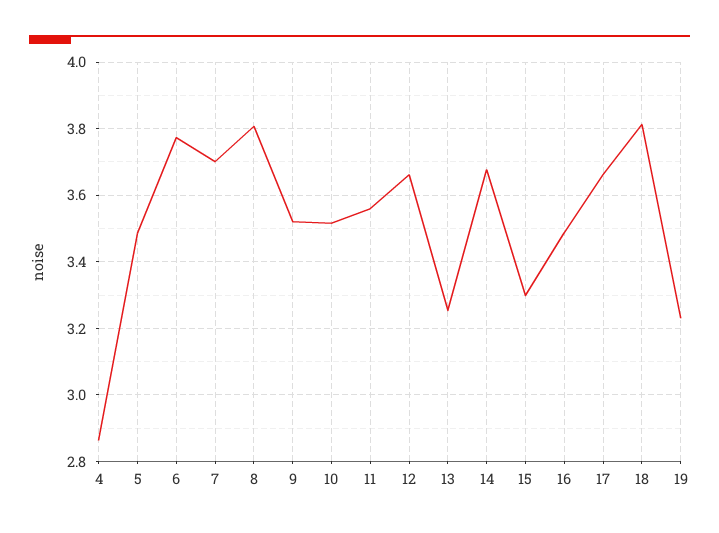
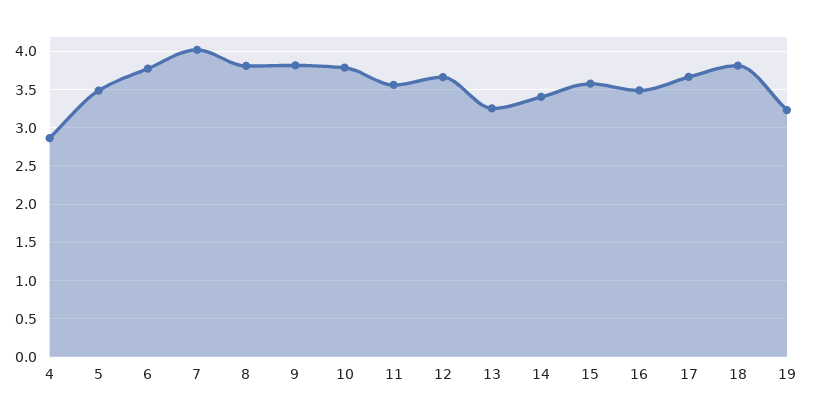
  {
    "4": 2.86,
    "5": 3.48,
    "6": 3.78,
-   "7": 3.7,
+   "7": 4,
    "8": 3.8,
-   "9": 3.52,
+   "9": 3.8,
-   "10": 3.52,
+   "10": 3.8,
    "11": 3.56,
    "12": 3.66,
    "13": 3.26,
-   "14": 3.68,
+   "14": 3.4,
-   "15": 3.3,
+   "15": 3.6,
    "16": 3.48,
    "17": 3.66,
    "18": 3.82,
    "19": 3.24
  }

